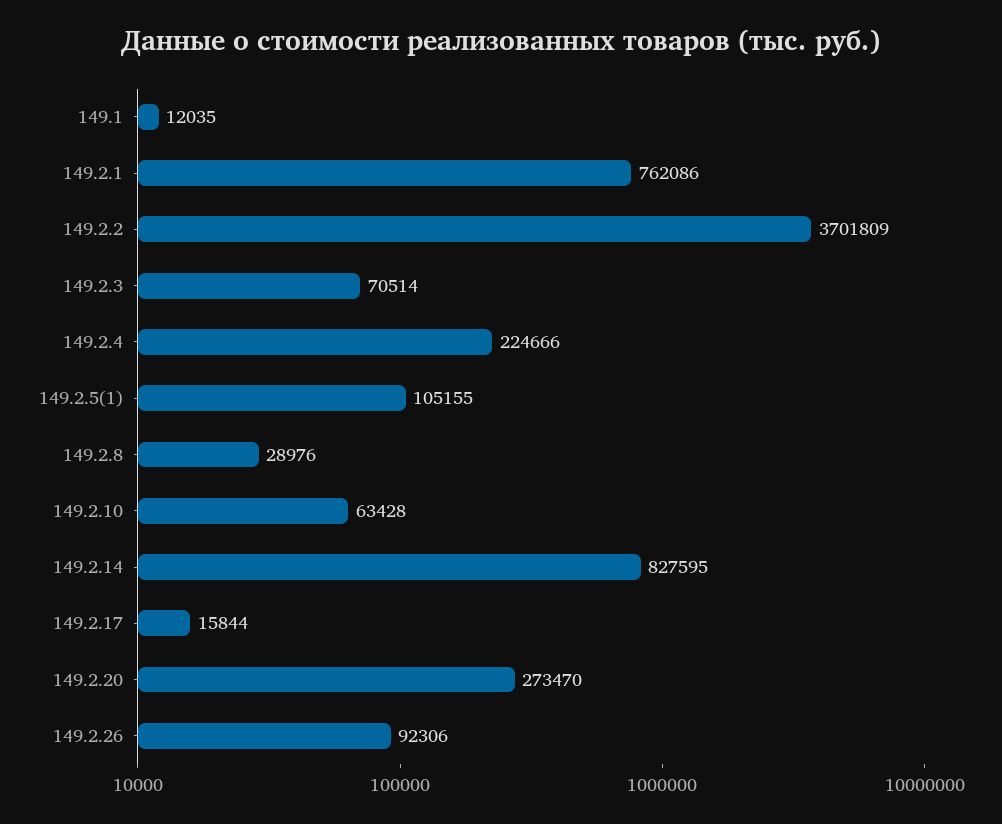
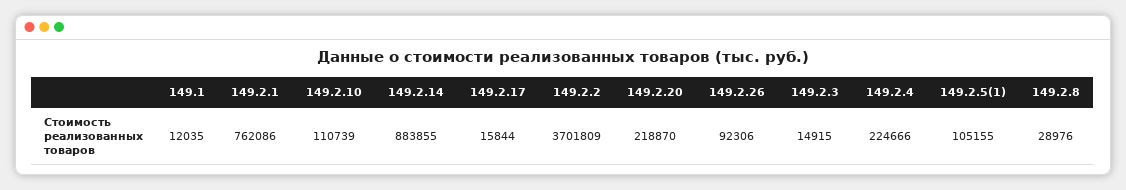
  {
    "149.1": 12035,
    "149.2.1": 762086,
    "149.2.2": 3701809,
-   "149.2.3": 70514,
+   "149.2.3": 14915,
    "149.2.4": 224666,
    "149.2.5(1)": 105155,
    "149.2.8": 28976,
-   "149.2.10": 63428,
+   "149.2.10": 110739,
-   "149.2.14": 827595,
+   "149.2.14": 883855,
    "149.2.17": 15844,
-   "149.2.20": 273470,
+   "149.2.20": 218870,
    "149.2.26": 92306
  }

